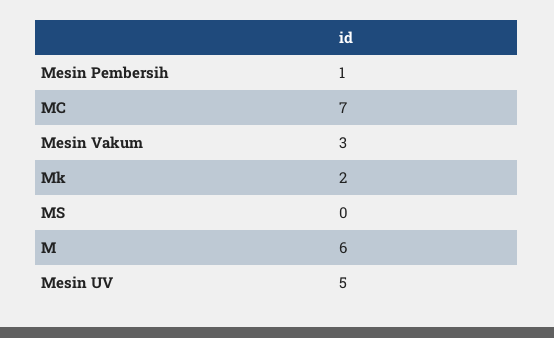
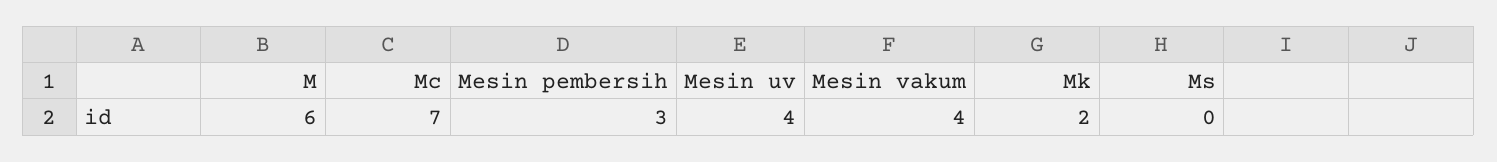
  {
-   "Mesin Pembersih": 1,
+   "Mesin Pembersih": 3,
    "MC": 7,
-   "Mesin Vakum": 3,
+   "Mesin Vakum": 4,
    "Mk": 2,
    "MS": 0,
    "M": 6,
-   "Mesin UV": 5
+   "Mesin UV": 4
  }

